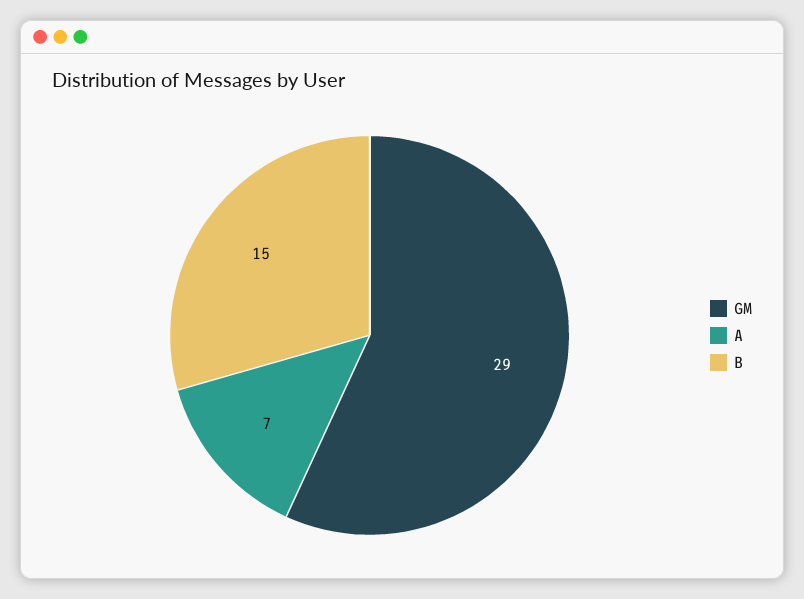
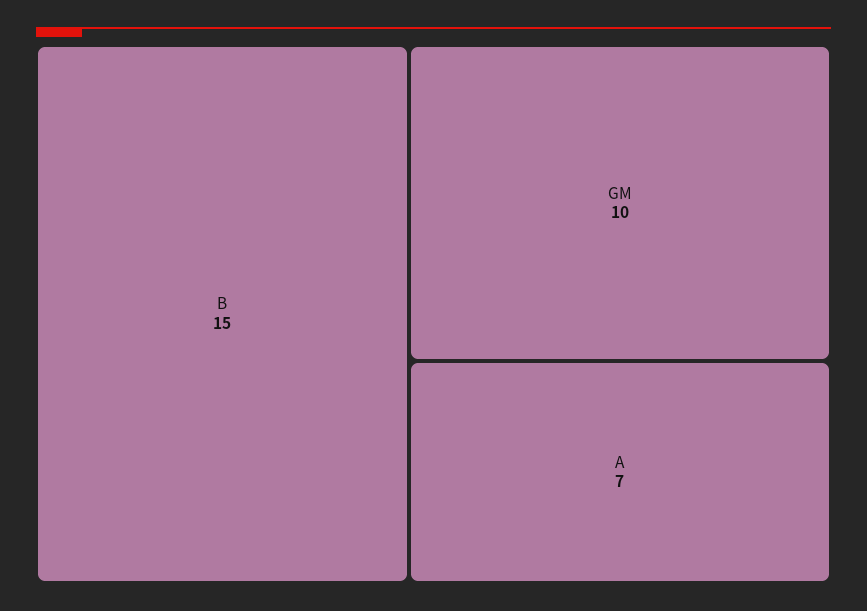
  {
-   "GM": 29,
+   "GM": 10,
    "A": 7,
    "B": 15
  }

